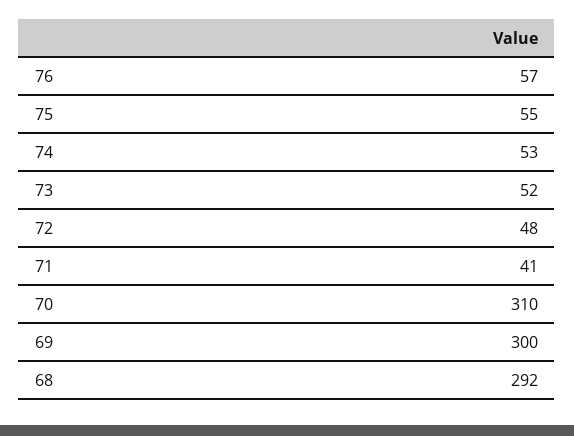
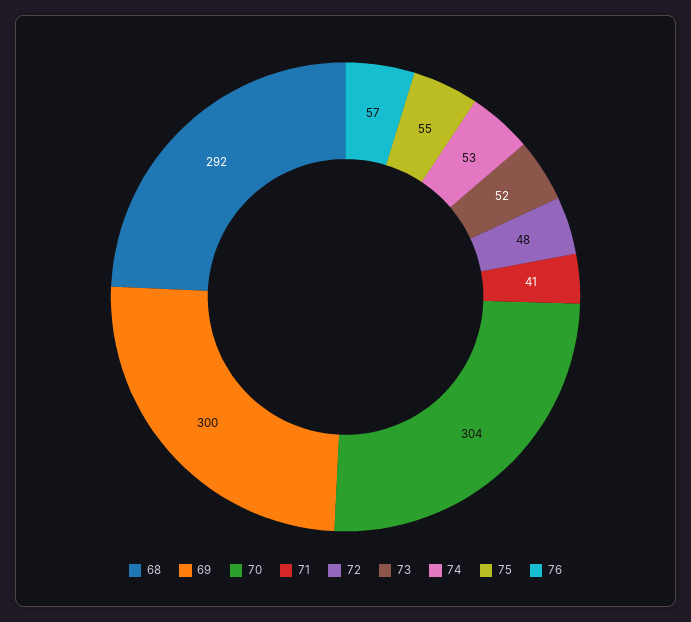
  {
    "76": 57,
    "75": 55,
    "74": 53,
    "73": 52,
    "72": 48,
    "71": 41,
-   "70": 310,
+   "70": 304,
    "69": 300,
    "68": 292
  }

